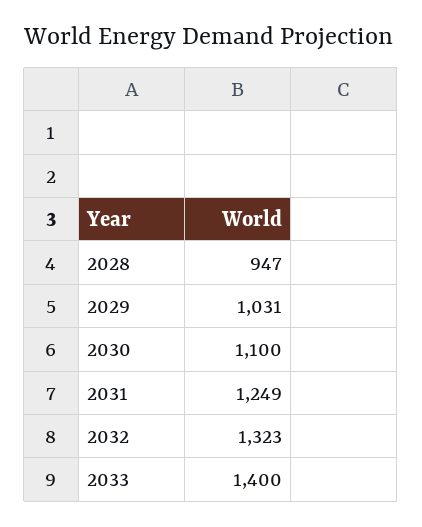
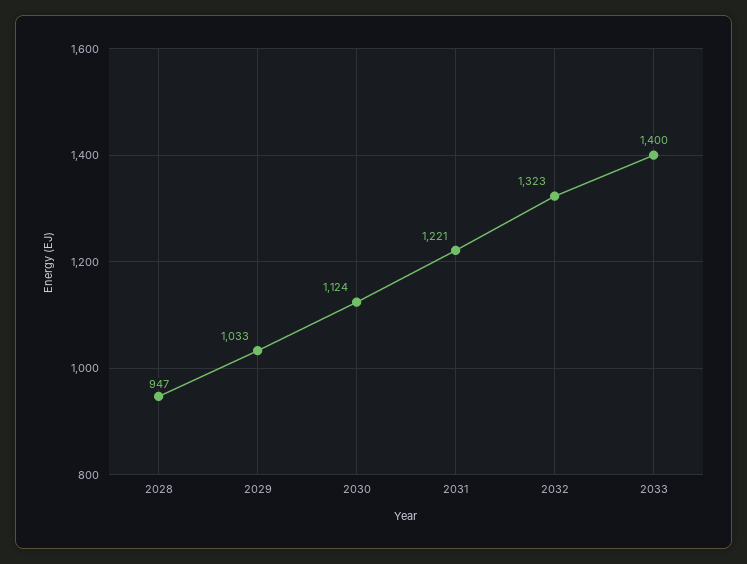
  {
    "2028": 947,
-   "2029": 1031,
+   "2029": 1033,
-   "2030": 1100,
+   "2030": 1124,
-   "2031": 1249,
+   "2031": 1221,
    "2032": 1323,
    "2033": 1400
  }

